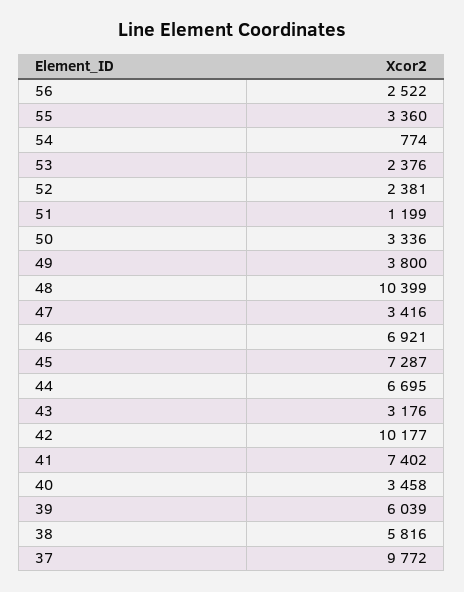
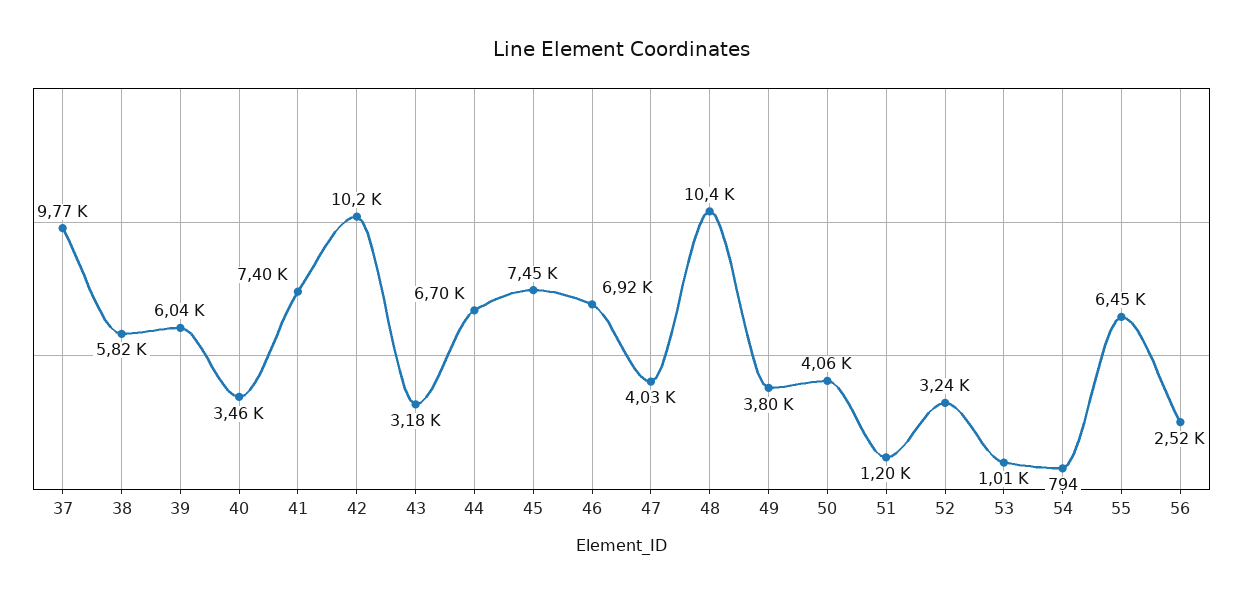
  {
    "56": 2522,
-   "55": 3360,
+   "55": 6450,
-   "54": 774,
+   "54": 794,
-   "53": 2376,
+   "53": 1010,
-   "52": 2381,
+   "52": 3240,
    "51": 1199,
-   "50": 3336,
+   "50": 4060,
    "49": 3800,
    "48": 10399,
-   "47": 3416,
+   "47": 4030,
    "46": 6921,
-   "45": 7287,
+   "45": 7450,
    "44": 6695,
    "43": 3176,
    "42": 10177,
    "41": 7402,
    "40": 3458,
    "39": 6039,
    "38": 5816,
    "37": 9772
  }

